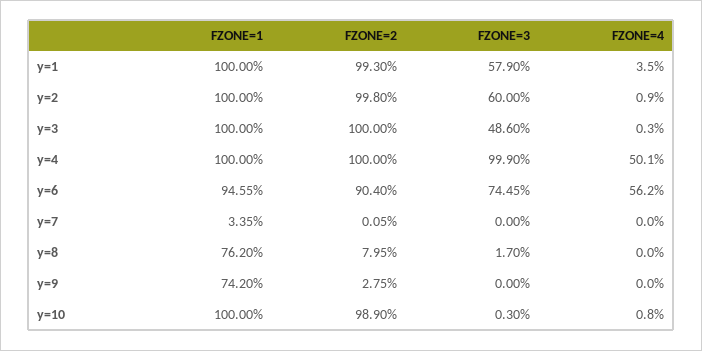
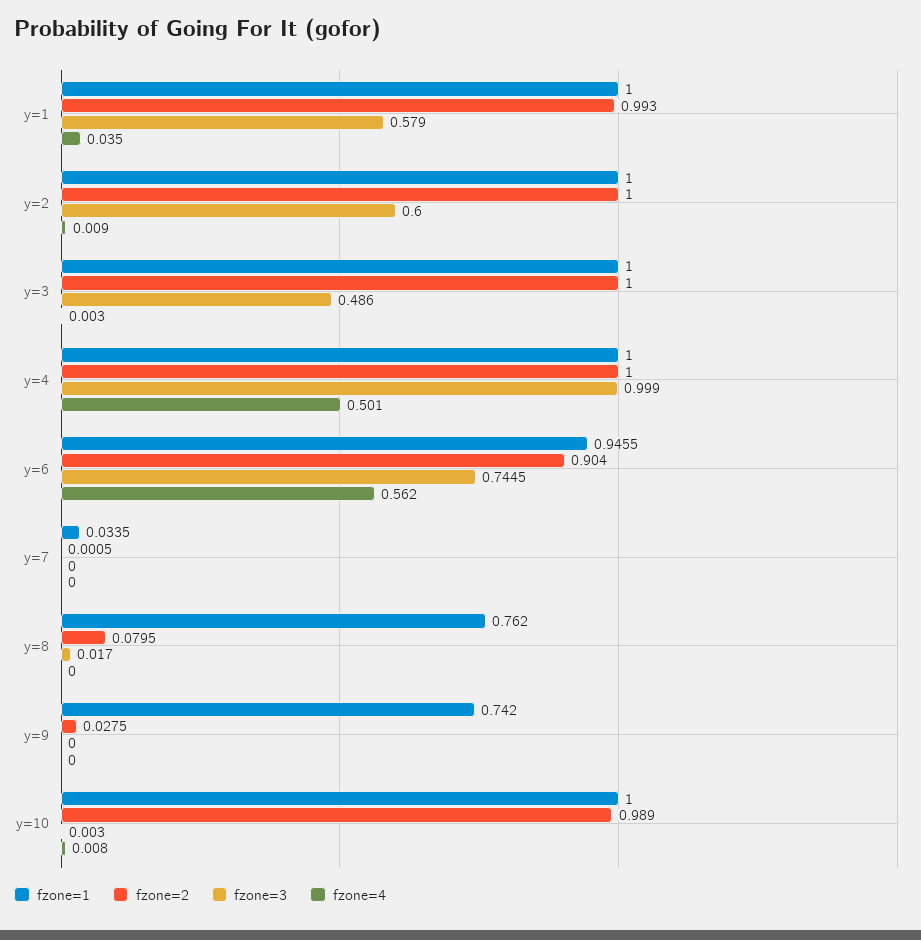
  {
    "FZONE=1": {
      "y=1": 1,
      "y=2": 1,
      "y=3": 1,
      "y=4": 1,
      "y=6": 0.9455,
      "y=7": 0.0335,
      "y=8": 0.762,
      "y=9": 0.742,
      "y=10": 1
    },
    "FZONE=2": {
      "y=1": 0.993,
-     "y=2": 0.998,
+     "y=2": 1,
      "y=3": 1,
      "y=4": 1,
      "y=6": 0.904,
      "y=7": 0.0005,
      "y=8": 0.0795,
      "y=9": 0.0275,
      "y=10": 0.989
    },
    "FZONE=3": {
      "y=1": 0.579,
      "y=2": 0.6,
      "y=3": 0.486,
      "y=4": 0.999,
      "y=6": 0.7445,
      "y=7": 0,
      "y=8": 0.017,
      "y=9": 0,
      "y=10": 0.003
    },
    "FZONE=4": {
      "y=1": 0.035,
      "y=2": 0.009,
      "y=3": 0.003,
      "y=4": 0.501,
      "y=6": 0.562,
      "y=7": 0,
      "y=8": 0,
      "y=9": 0,
      "y=10": 0.008
    }
  }

